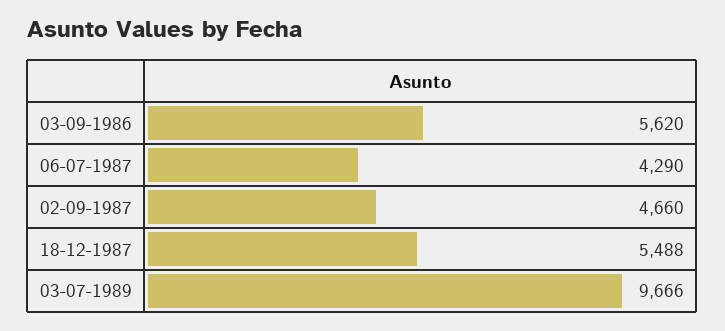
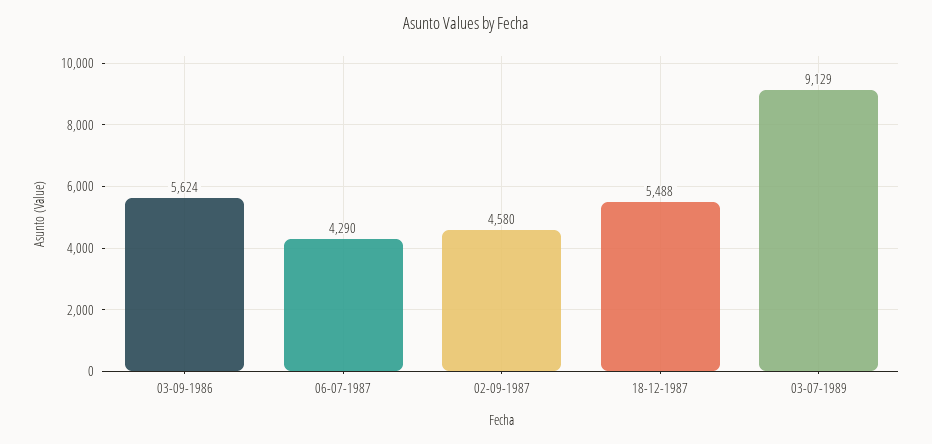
  {
-   "03-09-1986": 5620,
+   "03-09-1986": 5624,
    "06-07-1987": 4290,
-   "02-09-1987": 4660,
+   "02-09-1987": 4580,
    "18-12-1987": 5488,
-   "03-07-1989": 9666
+   "03-07-1989": 9129
  }

